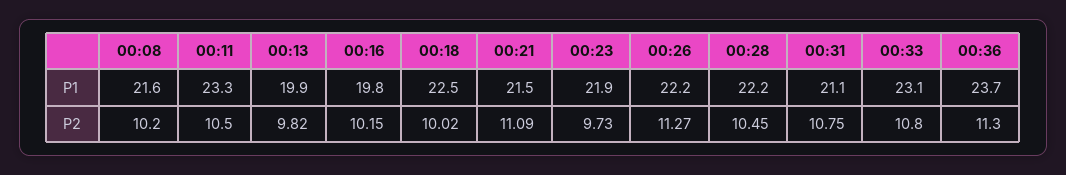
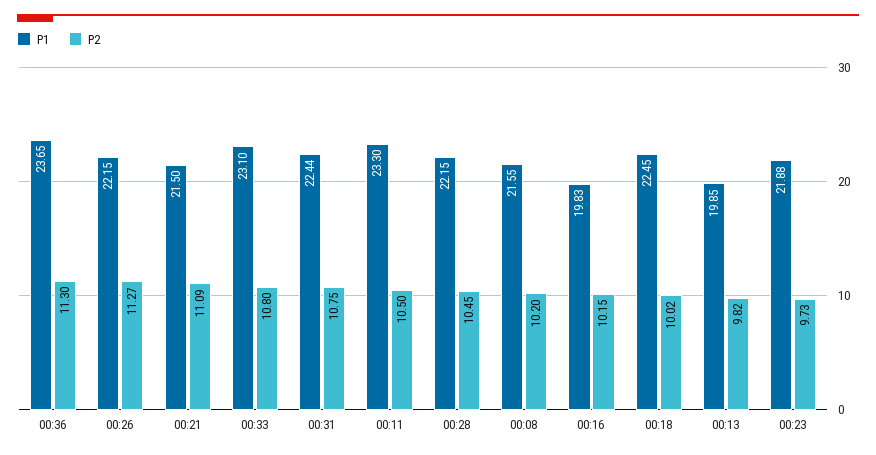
  {
    "P1": {
      "00:08": 21.55,
      "00:11": 23.3,
      "00:13": 19.85,
      "00:16": 19.83,
      "00:18": 22.45,
      "00:21": 21.5,
      "00:23": 21.88,
      "00:26": 22.15,
      "00:28": 22.15,
-     "00:31": 21.1,
+     "00:31": 22.44,
      "00:33": 23.1,
      "00:36": 23.65
    },
    "P2": {
      "00:08": 10.2,
      "00:11": 10.5,
      "00:13": 9.82,
      "00:16": 10.15,
      "00:18": 10.02,
      "00:21": 11.09,
      "00:23": 9.73,
      "00:26": 11.27,
      "00:28": 10.45,
      "00:31": 10.75,
      "00:33": 10.8,
      "00:36": 11.3
    }
  }

